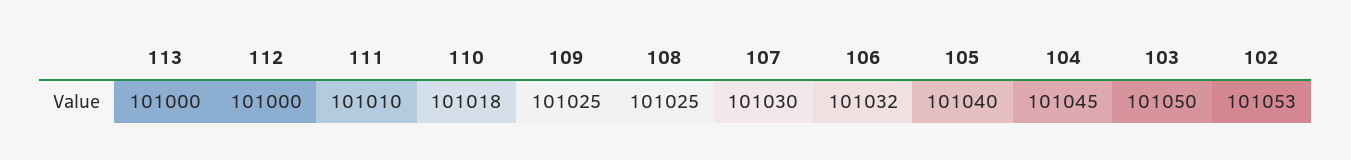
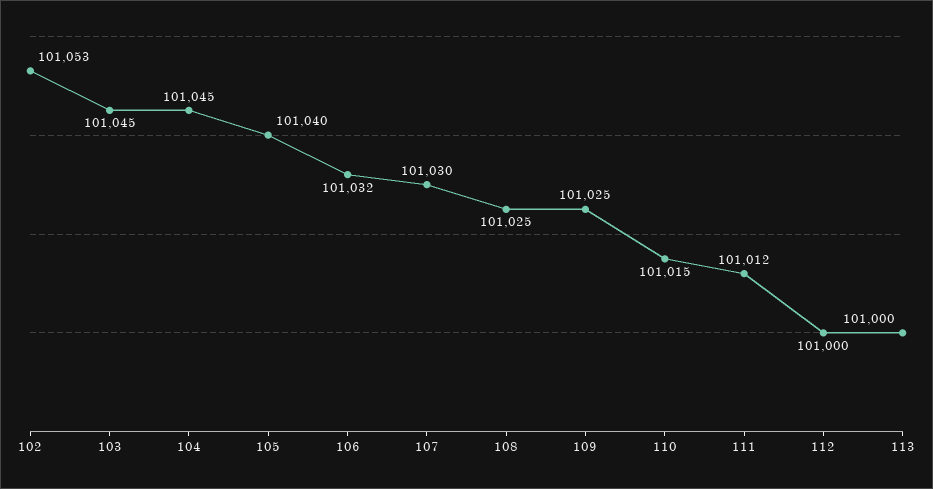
  {
    "113": 101000,
    "112": 101000,
-   "111": 101010,
+   "111": 101012,
-   "110": 101018,
+   "110": 101015,
    "109": 101025,
    "108": 101025,
    "107": 101030,
    "106": 101032,
    "105": 101040,
    "104": 101045,
-   "103": 101050,
+   "103": 101045,
    "102": 101053
  }

